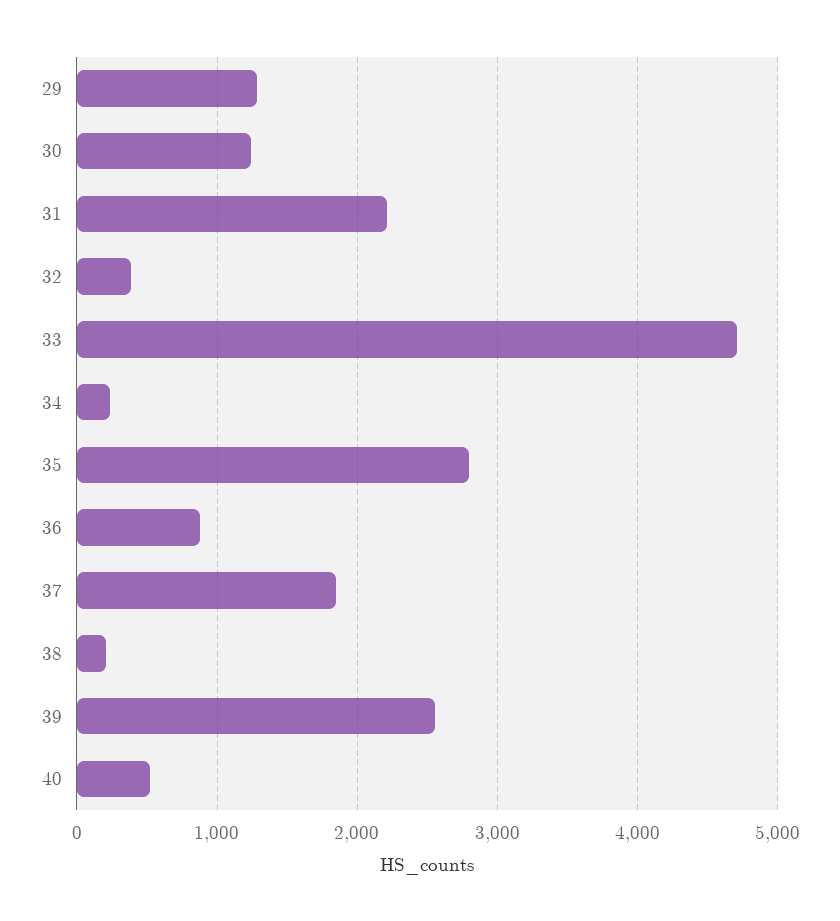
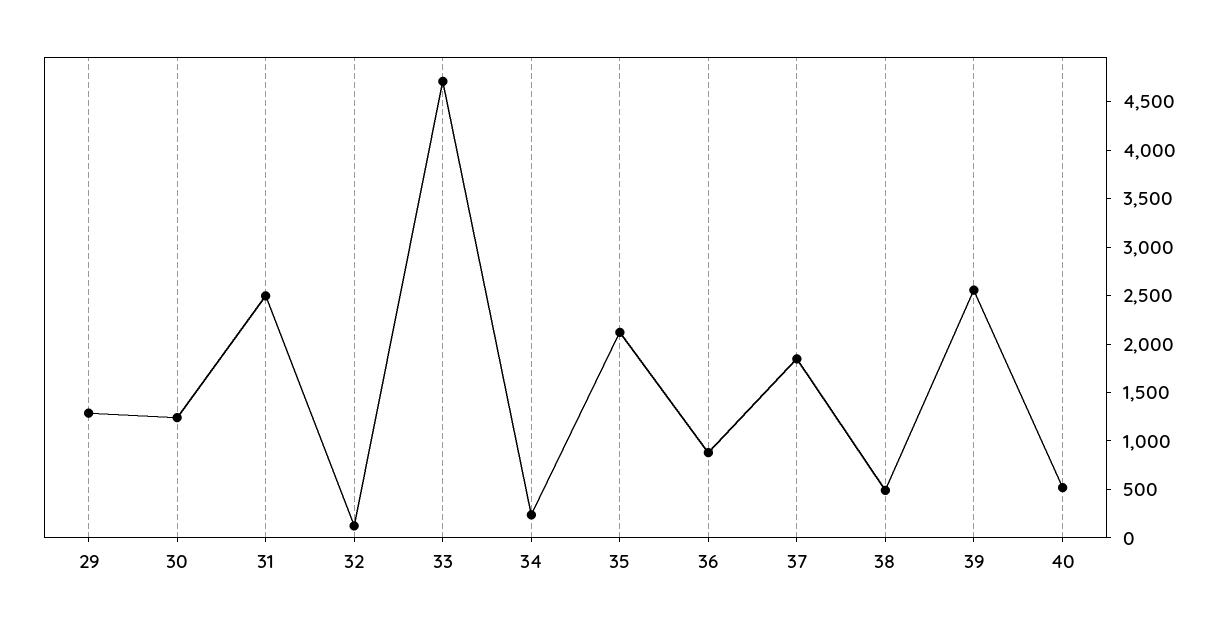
  {
    "29": 1300,
    "30": 1200,
-   "31": 2200,
+   "31": 2500,
-   "32": 400,
+   "32": 100,
    "33": 4700,
    "34": 200,
-   "35": 2800,
+   "35": 2100,
    "36": 900,
    "37": 1800,
-   "38": 200,
+   "38": 500,
    "39": 2600,
    "40": 500
  }

